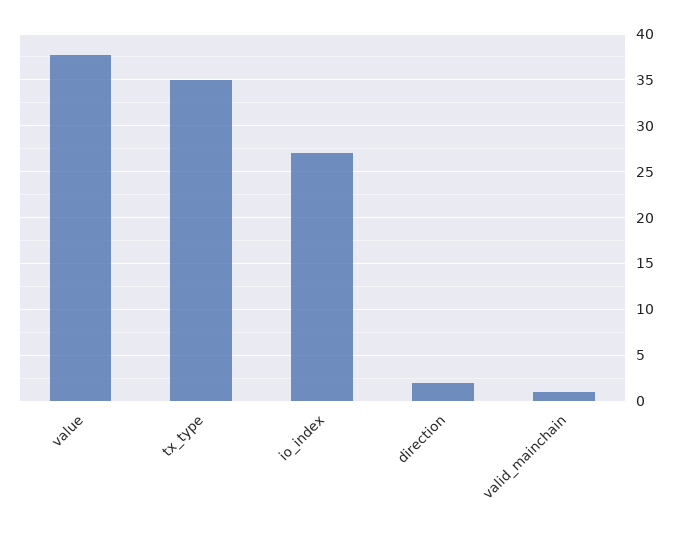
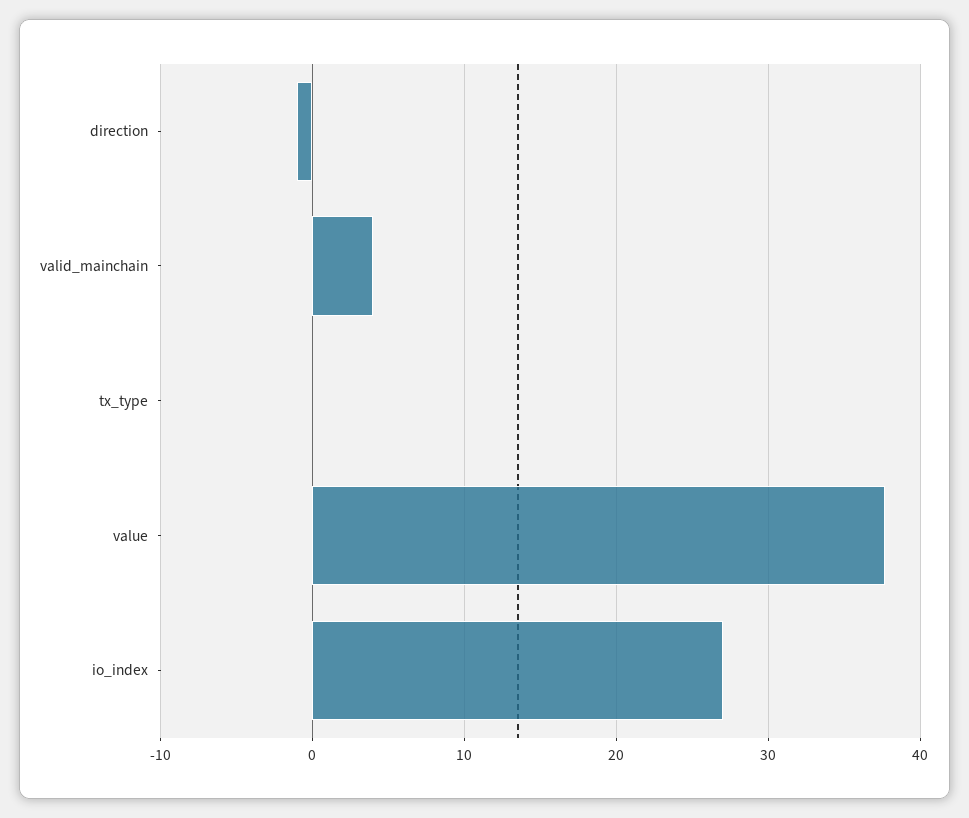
  {
    "value": 38,
-   "tx_type": 35,
+   "tx_type": 0,
    "io_index": 27,
-   "direction": 2,
+   "direction": -1,
-   "valid_mainchain": 1
+   "valid_mainchain": 4
  }

